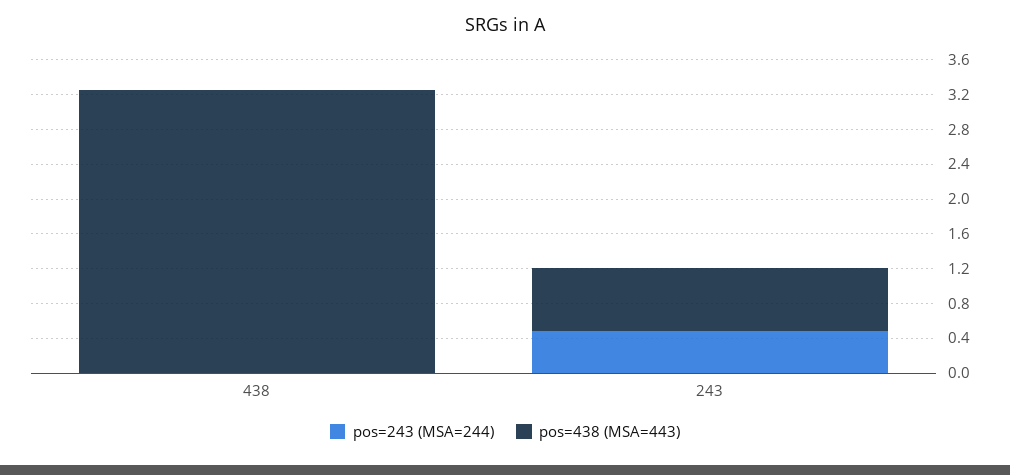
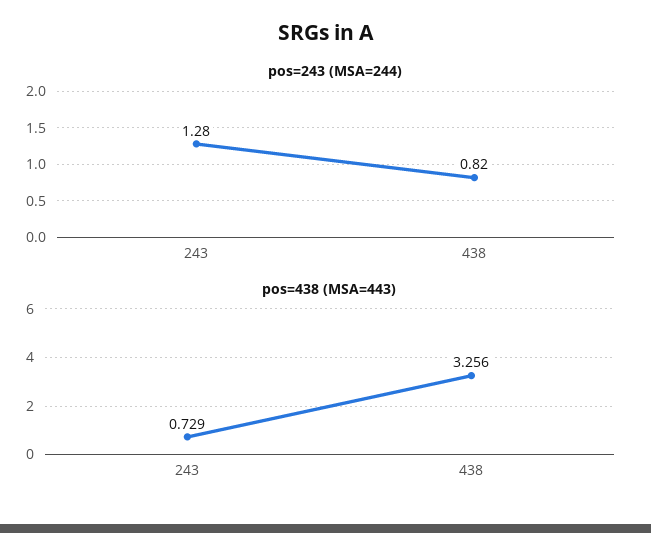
  {
    "pos=243 (MSA=244)": {
-     "438": 0,
+     "438": 0.82,
-     "243": 0.5
+     "243": 1.28
    },
    "pos=438 (MSA=443)": {
      "438": 3.256,
      "243": 0.729
    }
  }

